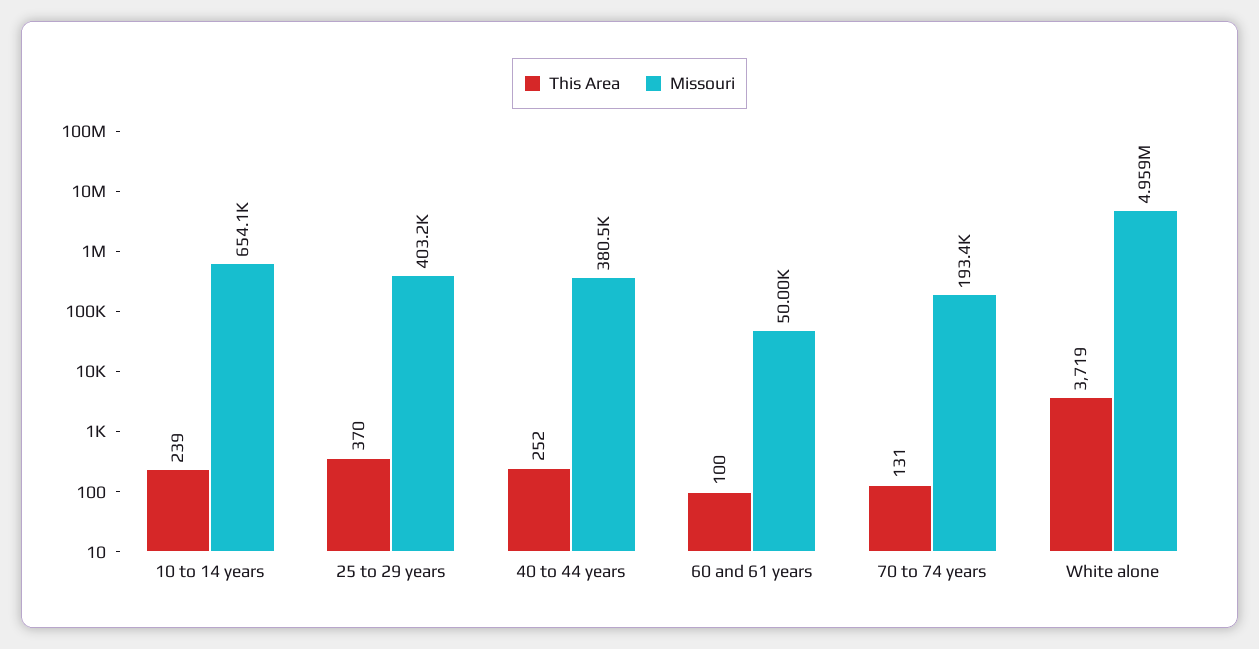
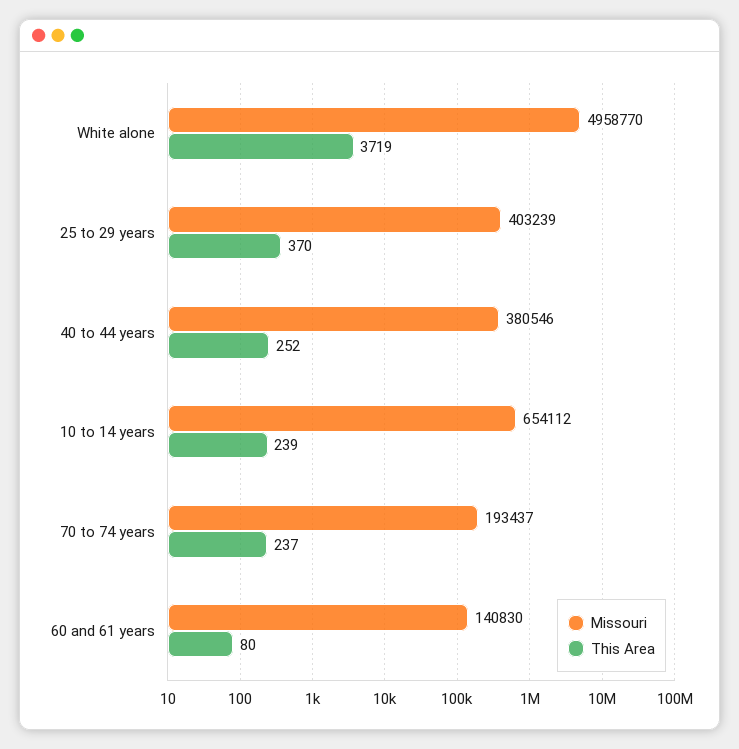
  {
    "This Area": {
      "10 to 14 years": 239,
      "25 to 29 years": 370,
      "40 to 44 years": 252,
-     "60 and 61 years": 100,
+     "60 and 61 years": 80,
-     "70 to 74 years": 131,
+     "70 to 74 years": 237,
      "White alone": 3719
    },
    "Missouri": {
      "10 to 14 years": 654112,
      "25 to 29 years": 403239,
      "40 to 44 years": 380546,
-     "60 and 61 years": 50000,
+     "60 and 61 years": 140830,
      "70 to 74 years": 193437,
      "White alone": 4958770
    }
  }

